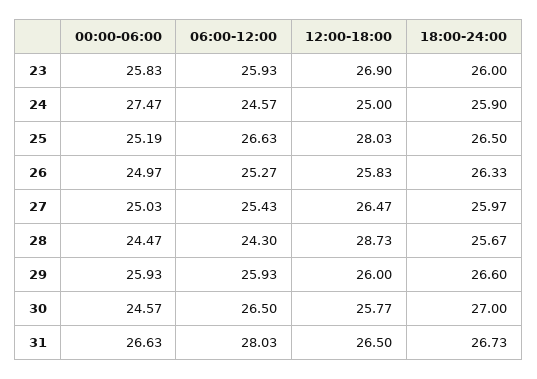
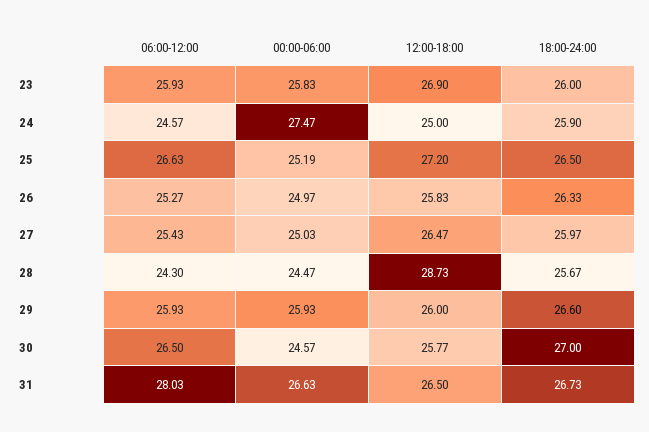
  {
    "00:00-06:00": {
      "23": 25.83,
      "24": 27.47,
      "25": 25.19,
      "26": 24.97,
      "27": 25.03,
      "28": 24.47,
      "29": 25.93,
      "30": 24.57,
      "31": 26.63
    },
    "06:00-12:00": {
      "23": 25.93,
      "24": 24.57,
      "25": 26.63,
      "26": 25.27,
      "27": 25.43,
      "28": 24.3,
      "29": 25.93,
      "30": 26.5,
      "31": 28.03
    },
    "12:00-18:00": {
      "23": 26.9,
      "24": 25,
-     "25": 28.03,
+     "25": 27.2,
      "26": 25.83,
      "27": 26.47,
      "28": 28.73,
      "29": 26,
      "30": 25.77,
      "31": 26.5
    },
    "18:00-24:00": {
      "23": 26,
      "24": 25.9,
      "25": 26.5,
      "26": 26.33,
      "27": 25.97,
      "28": 25.67,
      "29": 26.6,
      "30": 27,
      "31": 26.73
    }
  }

